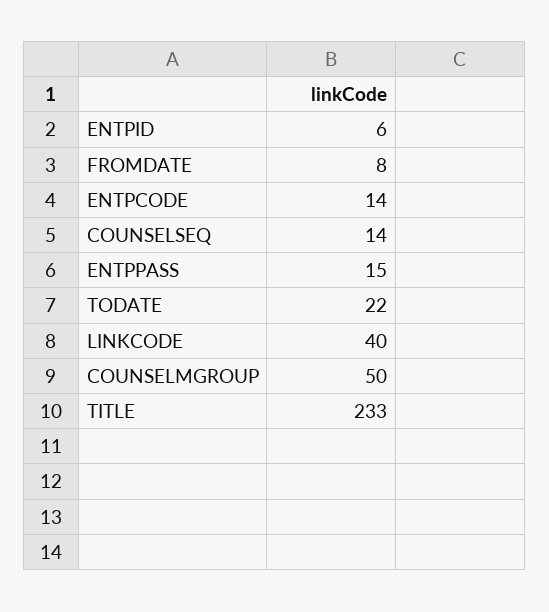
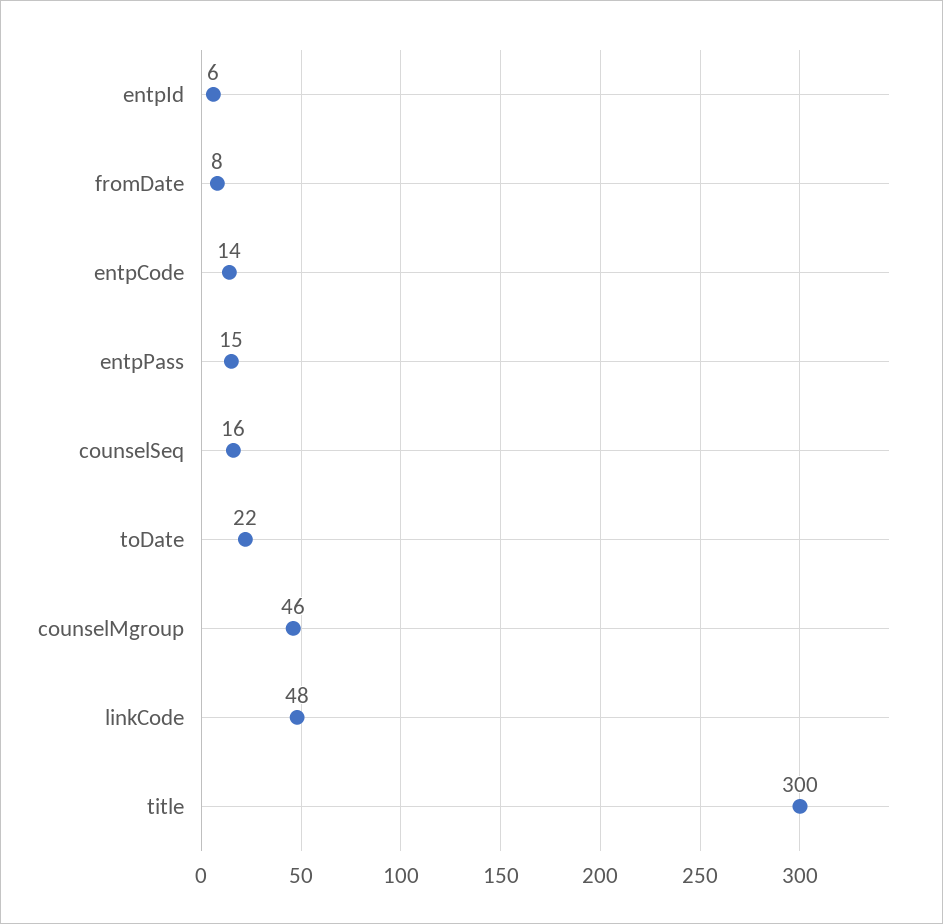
  {
    "ENTPID": 6,
    "FROMDATE": 8,
    "ENTPCODE": 14,
-   "COUNSELSEQ": 14,
+   "COUNSELSEQ": 16,
    "ENTPPASS": 15,
    "TODATE": 22,
-   "LINKCODE": 40,
+   "LINKCODE": 48,
-   "COUNSELMGROUP": 50,
+   "COUNSELMGROUP": 46,
-   "TITLE": 233
+   "TITLE": 300
  }

